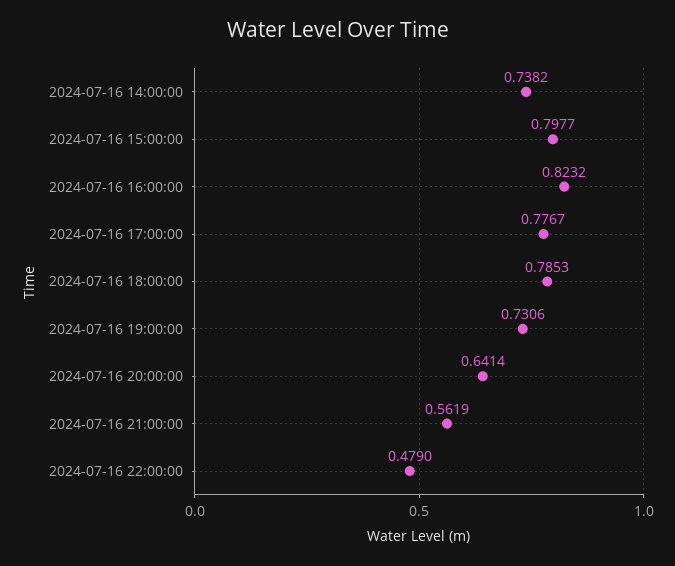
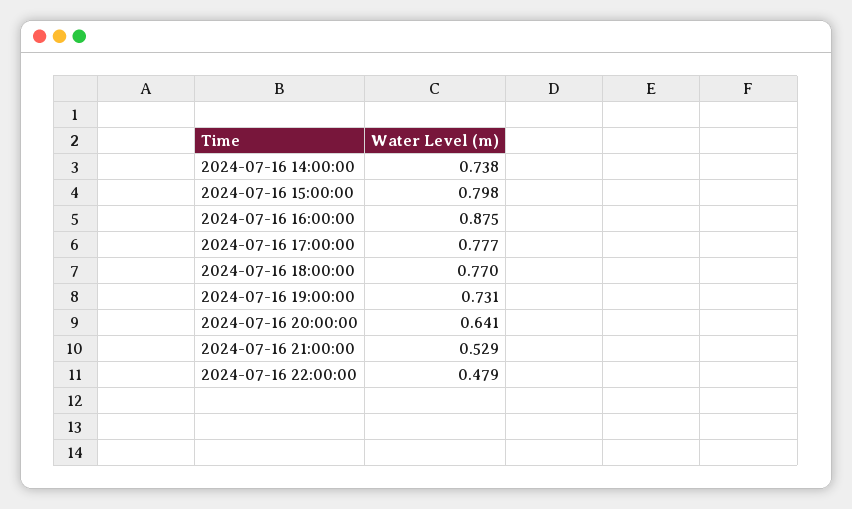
  {
    "2024-07-16 14:00:00": 0.7382,
    "2024-07-16 15:00:00": 0.7977,
-   "2024-07-16 16:00:00": 0.8232,
+   "2024-07-16 16:00:00": 0.875,
    "2024-07-16 17:00:00": 0.7767,
-   "2024-07-16 18:00:00": 0.7853,
+   "2024-07-16 18:00:00": 0.77,
    "2024-07-16 19:00:00": 0.7306,
    "2024-07-16 20:00:00": 0.6414,
-   "2024-07-16 21:00:00": 0.5619,
+   "2024-07-16 21:00:00": 0.529,
    "2024-07-16 22:00:00": 0.479
  }

